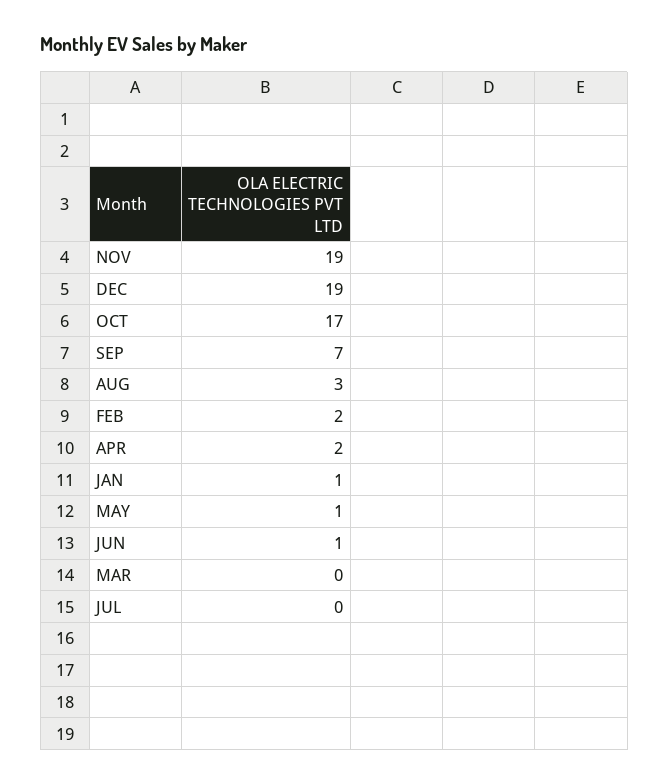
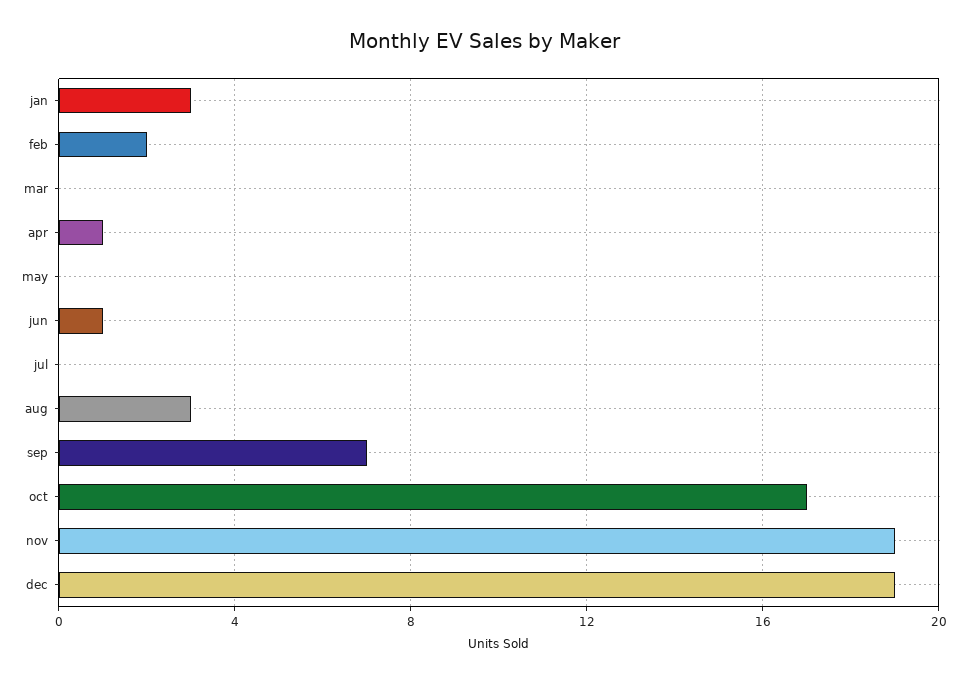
  {
    "NOV": 19,
    "DEC": 19,
    "OCT": 17,
    "SEP": 7,
    "AUG": 3,
    "FEB": 2,
-   "APR": 2,
+   "APR": 1,
-   "JAN": 1,
+   "JAN": 3,
-   "MAY": 1,
+   "MAY": 0,
    "JUN": 1,
    "MAR": 0,
    "JUL": 0
  }

